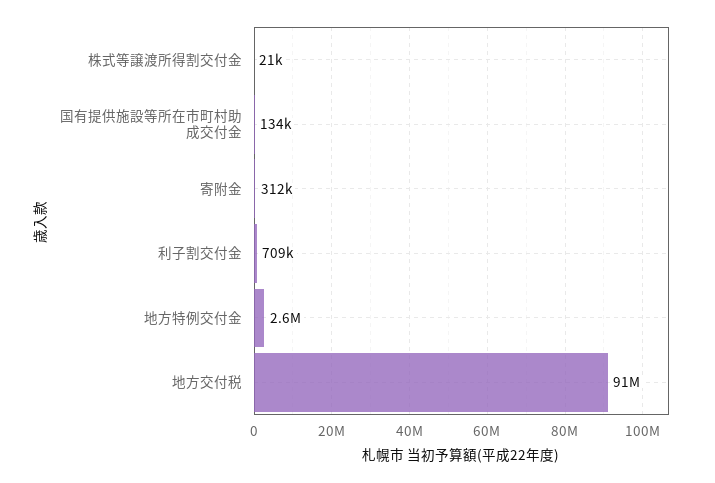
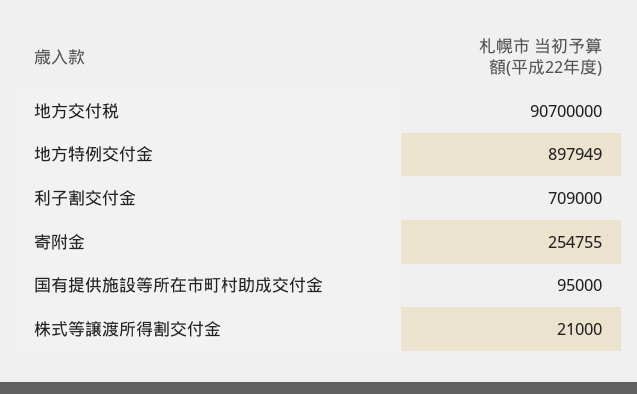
  {
    "株式等譲渡所得割交付金": 21000,
-   "国有提供施設等所在市町村助成交付金": 134000,
+   "国有提供施設等所在市町村助成交付金": 95000,
-   "寄附金": 312000,
+   "寄附金": 254755,
    "利子割交付金": 709000,
-   "地方特例交付金": 2600000,
+   "地方特例交付金": 897949,
    "地方交付税": 90700000
  }

